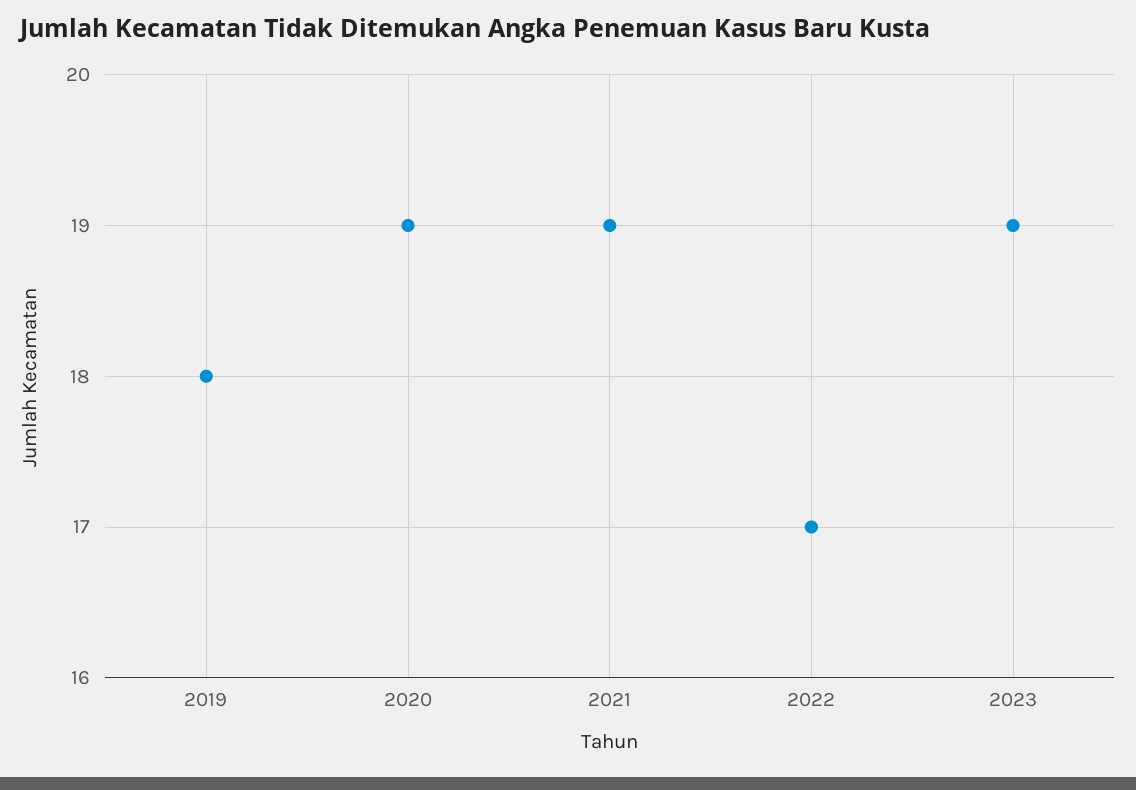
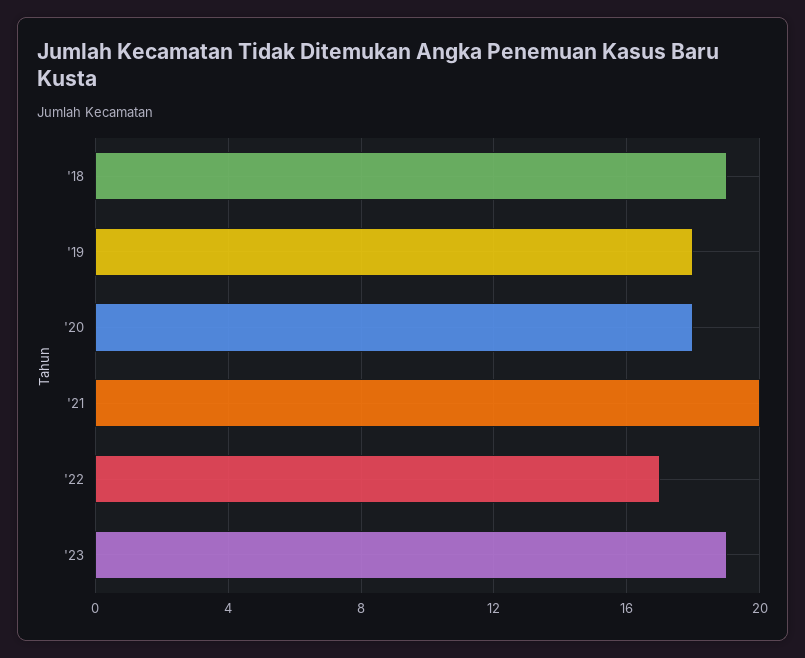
  {
    "2019": 18,
-   "2020": 19,
+   "2020": 18,
-   "2021": 19,
+   "2021": 20,
    "2022": 17,
-   "2023": 19
+   "2023": 19,
+   "'18": 19
  }

